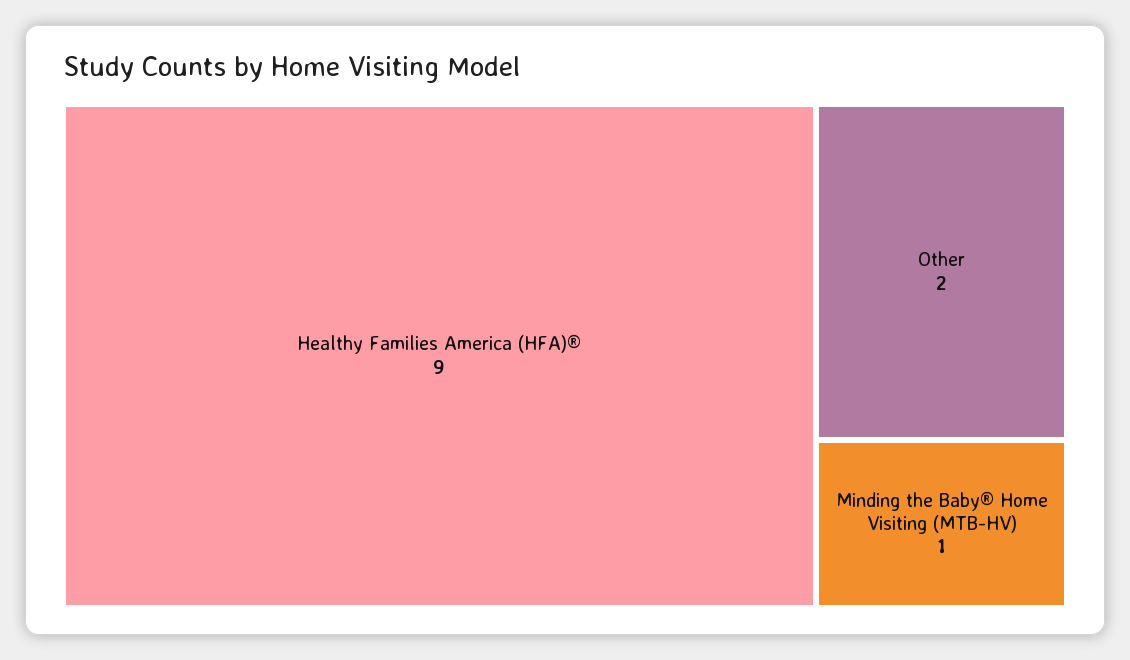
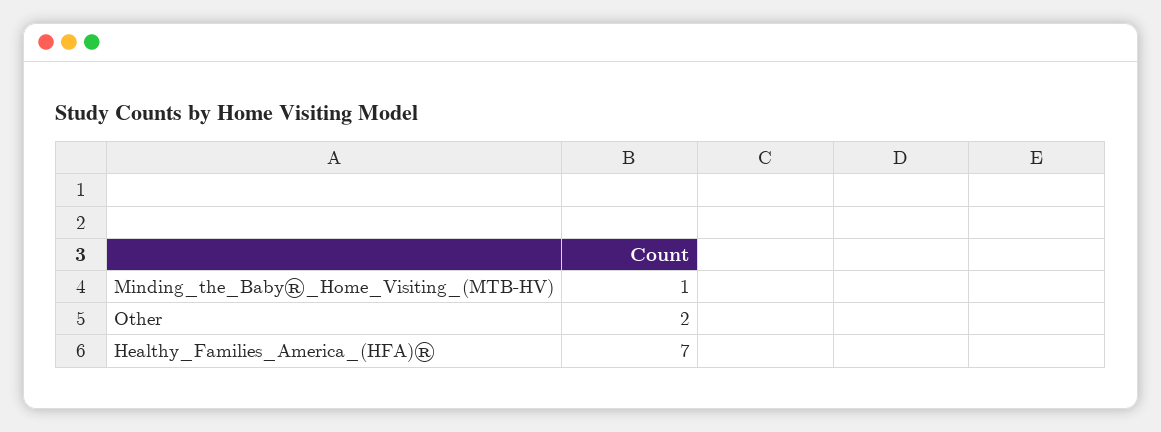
  {
-   "Healthy Families America (HFA)®": 9,
+   "Healthy Families America (HFA)®": 7,
    "Other": 2,
    "Minding the Baby® Home Visiting (MTB-HV)": 1
  }

